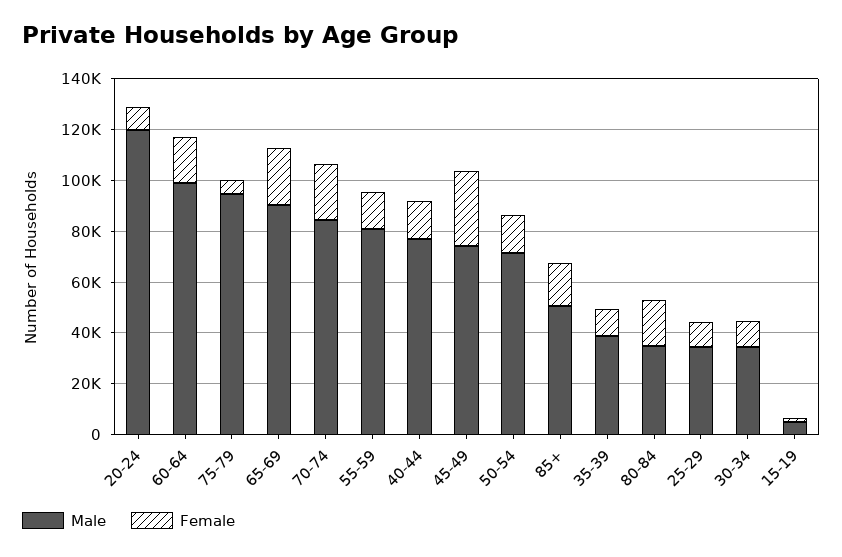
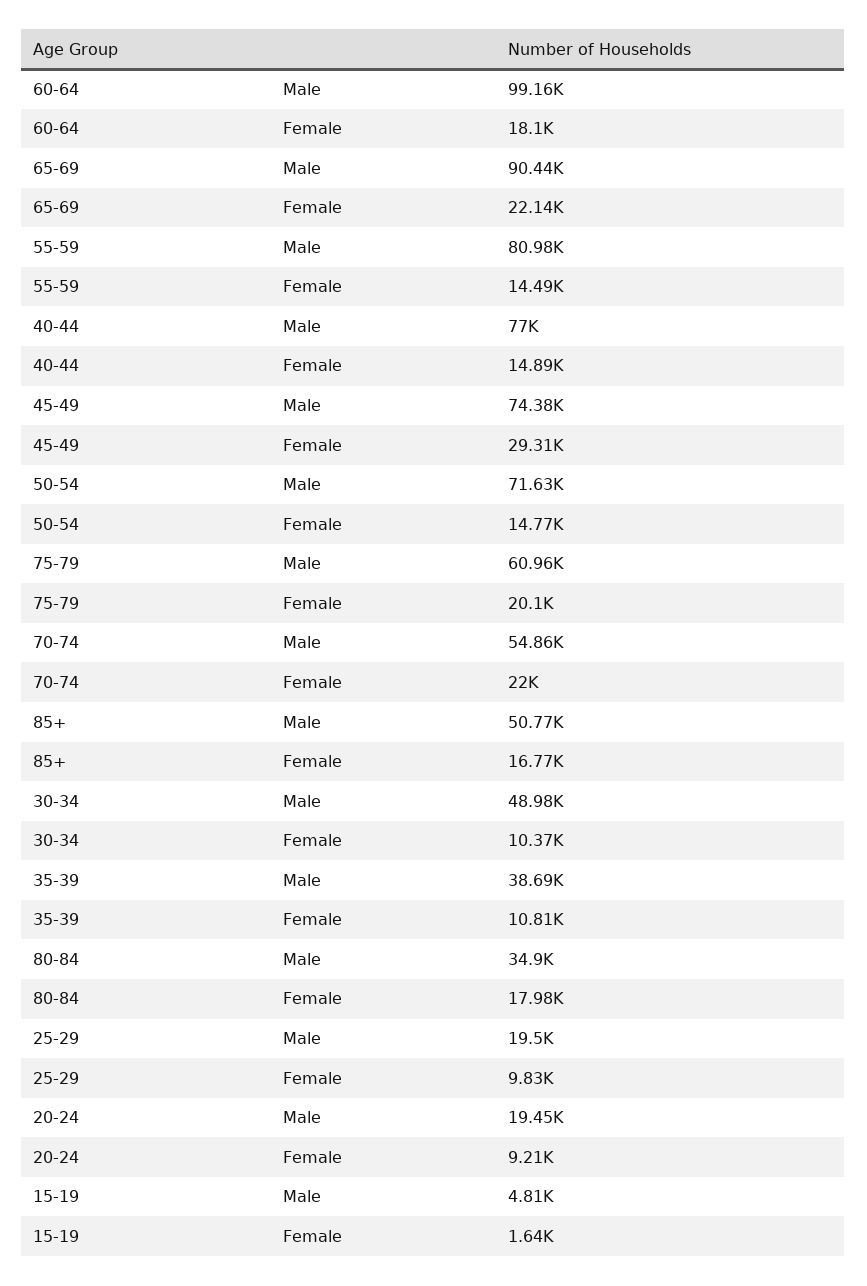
  {
    "Male": {
-     "20-24": 120000,
+     "20-24": 19450,
      "60-64": 99160,
-     "75-79": 95000,
+     "75-79": 60960,
      "65-69": 90440,
-     "70-74": 85000,
+     "70-74": 54860,
      "55-59": 80980,
      "40-44": 77000,
      "45-49": 74380,
      "50-54": 71630,
      "85+": 50770,
      "35-39": 38690,
      "80-84": 34900,
-     "25-29": 35000,
+     "25-29": 19500,
-     "30-34": 35000,
+     "30-34": 48980,
      "15-19": 4810
    },
    "Female": {
      "20-24": 9210,
      "60-64": 18100,
-     "75-79": 5000,
+     "75-79": 20100,
      "65-69": 22140,
      "70-74": 22000,
      "55-59": 14490,
      "40-44": 14890,
      "45-49": 29310,
      "50-54": 14770,
      "85+": 16770,
      "35-39": 10810,
      "80-84": 17980,
      "25-29": 9830,
      "30-34": 10370,
      "15-19": 1640
    }
  }

